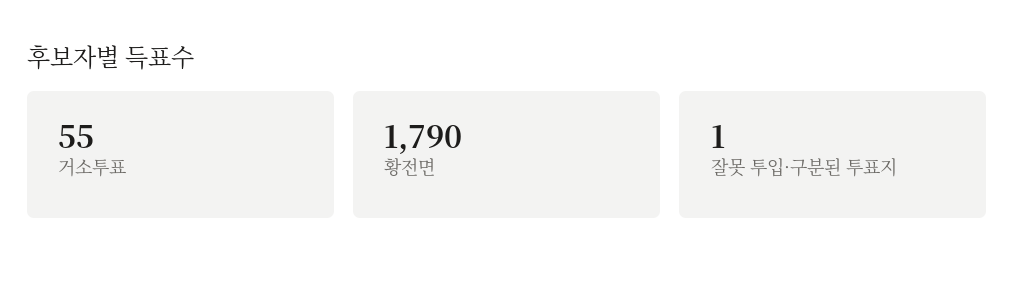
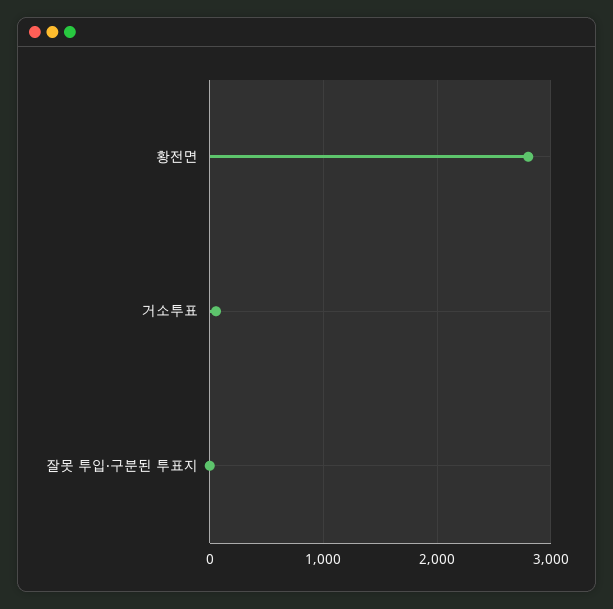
  {
    "거소투표": 55,
-   "황전면": 1790,
+   "황전면": 2800,
    "잘못 투입·구분된 투표지": 1
  }

